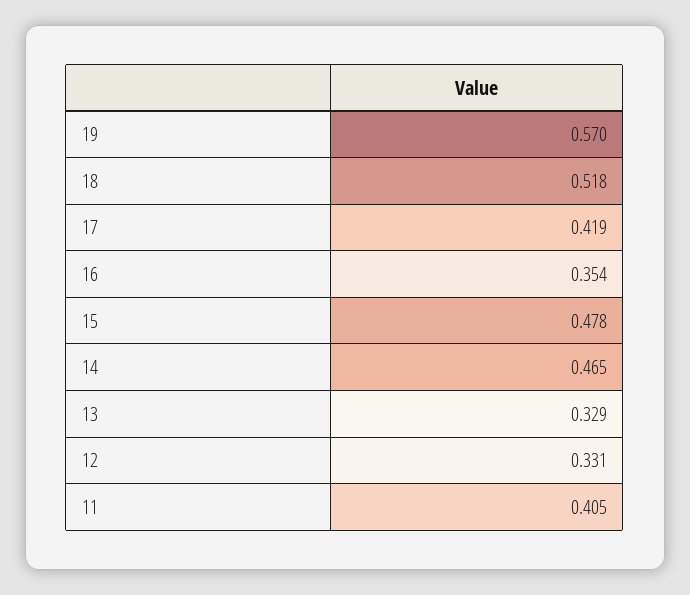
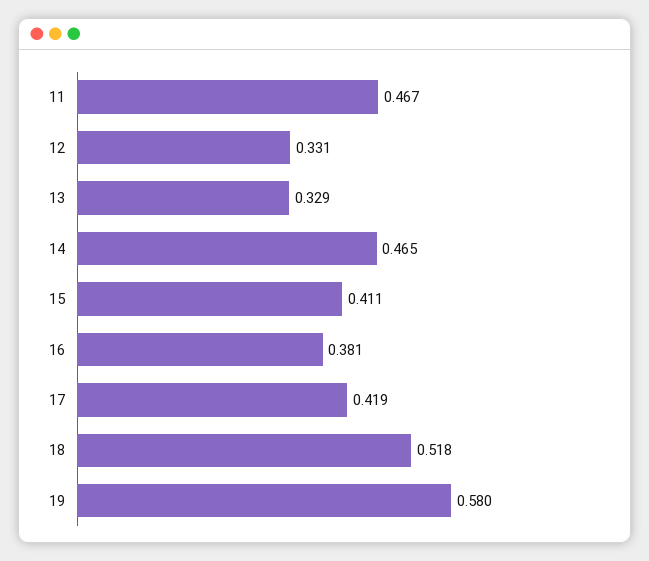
  {
-   "19": 0.57,
+   "19": 0.58,
    "18": 0.518,
    "17": 0.419,
-   "16": 0.354,
+   "16": 0.381,
-   "15": 0.478,
+   "15": 0.411,
    "14": 0.465,
    "13": 0.329,
    "12": 0.331,
-   "11": 0.405
+   "11": 0.467
  }

